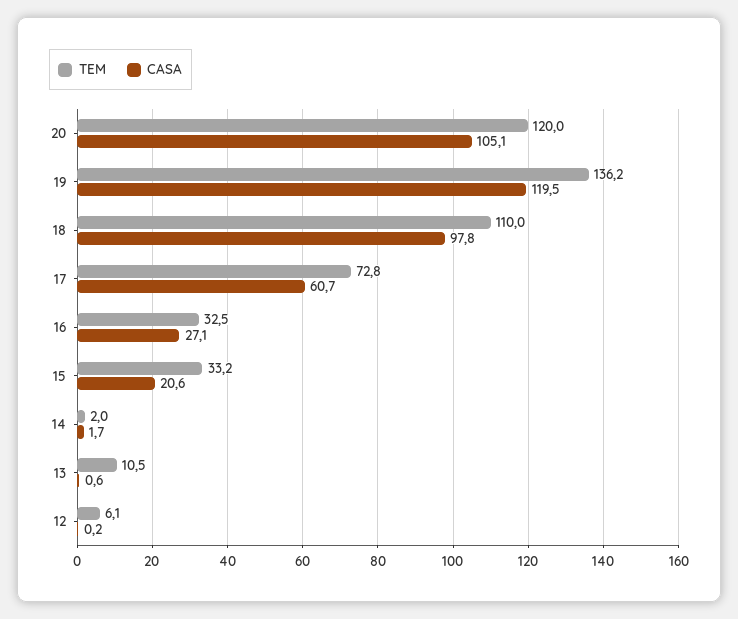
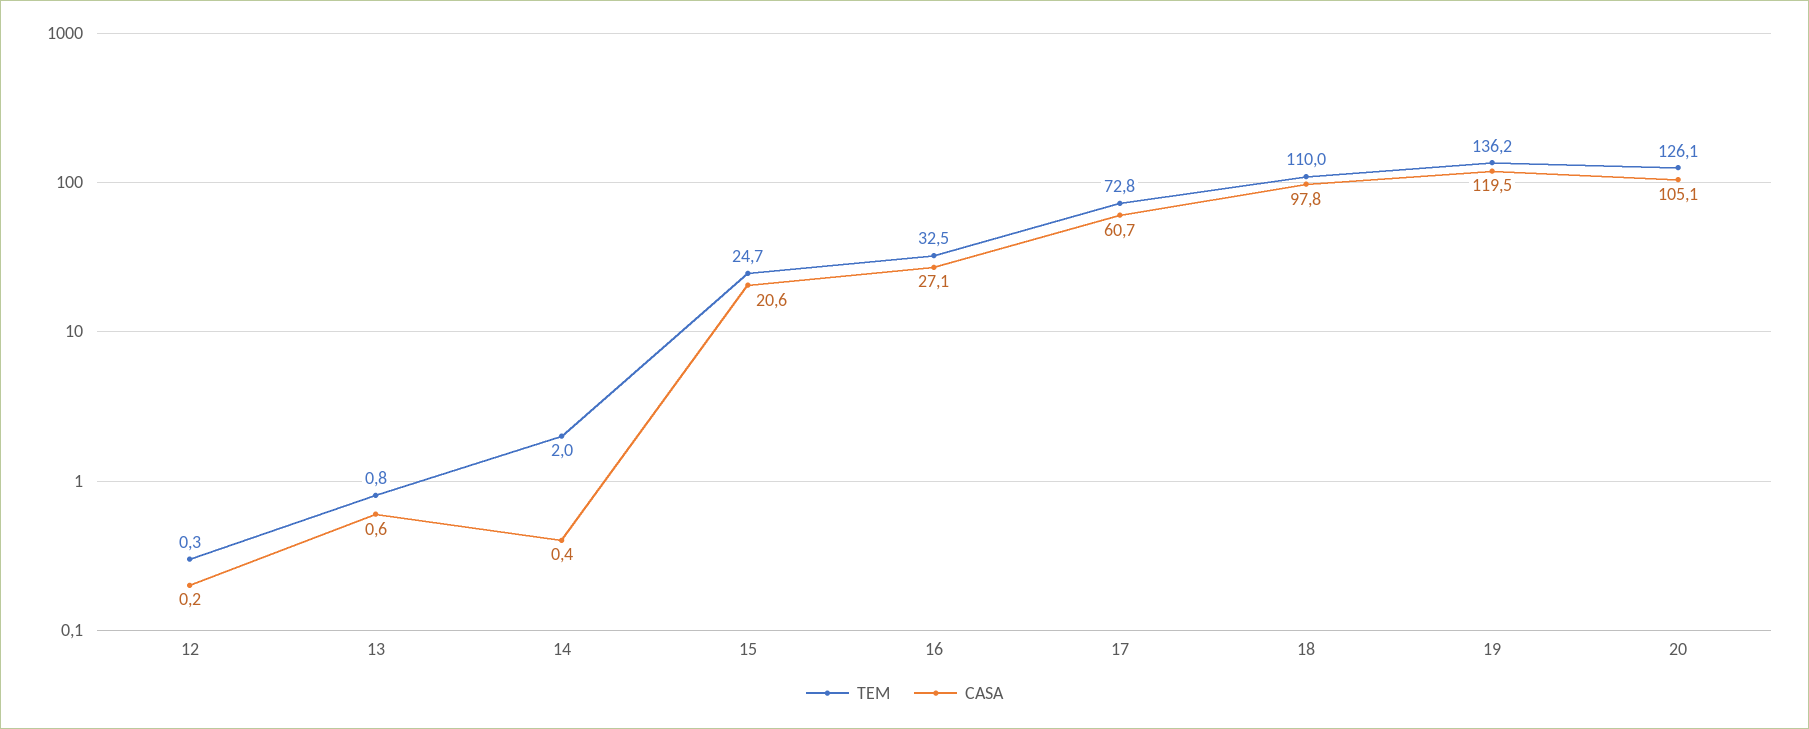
  {
    "TEM": {
-     "20": 120,
+     "20": 126.1,
      "19": 136.2,
      "18": 110,
      "17": 72.8,
      "16": 32.5,
-     "15": 33.2,
+     "15": 24.7,
      "14": 2,
-     "13": 10.5,
+     "13": 0.8,
-     "12": 6.1
+     "12": 0.3
    },
    "CASA": {
      "20": 105.1,
      "19": 119.5,
      "18": 97.8,
      "17": 60.7,
      "16": 27.1,
      "15": 20.6,
-     "14": 1.7,
+     "14": 0.4,
      "13": 0.6,
      "12": 0.2
    }
  }

